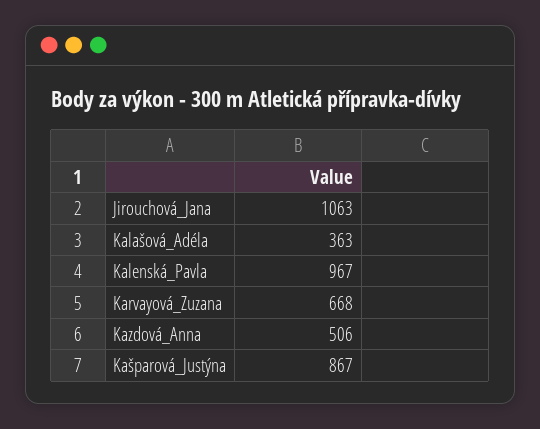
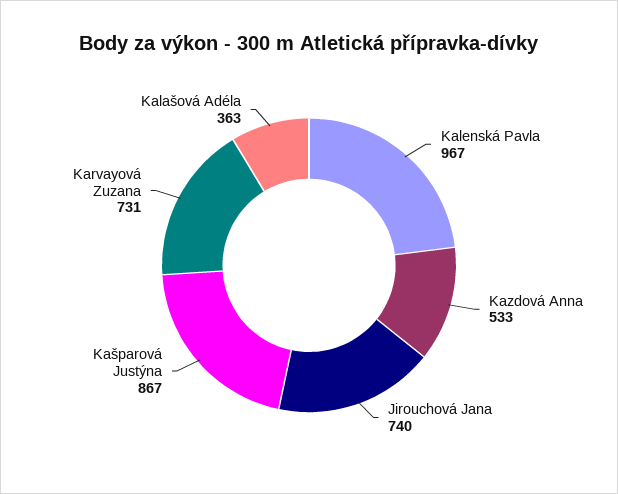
  {
-   "Jirouchová_Jana": 1063,
+   "Jirouchová_Jana": 740,
    "Kalašová_Adéla": 363,
    "Kalenská_Pavla": 967,
-   "Karvayová_Zuzana": 668,
+   "Karvayová_Zuzana": 731,
-   "Kazdová_Anna": 506,
+   "Kazdová_Anna": 533,
    "Kašparová_Justýna": 867
  }

